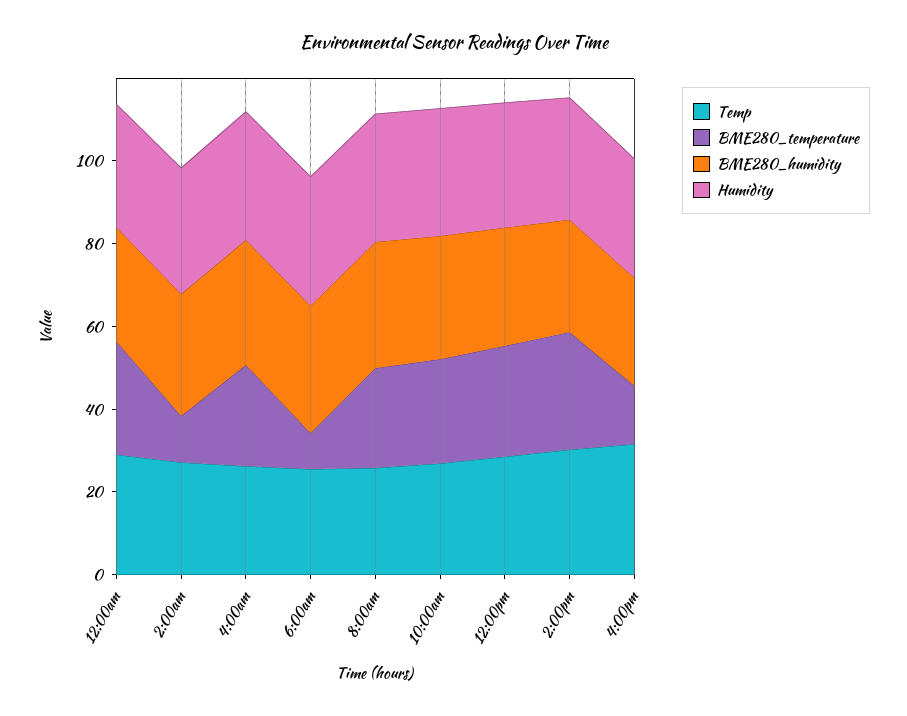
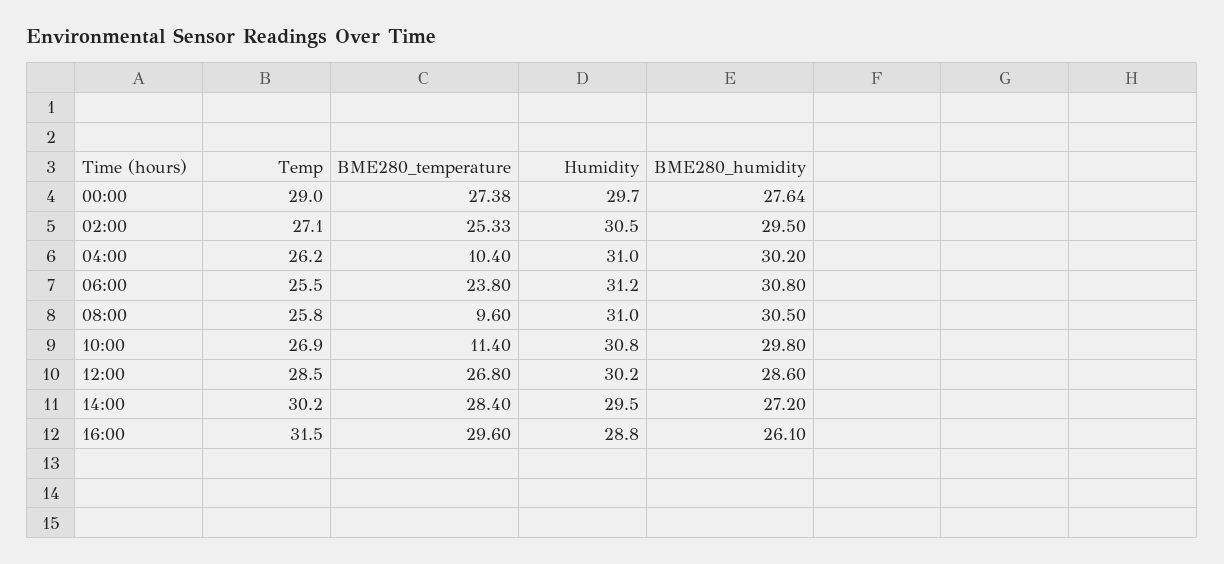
  {
    "Temp": {
      "12:00am": 29,
      "2:00am": 27.1,
      "4:00am": 26.2,
      "6:00am": 25.5,
      "8:00am": 25.8,
      "10:00am": 26.9,
      "12:00pm": 28.5,
      "2:00pm": 30.2,
      "4:00pm": 31.5
    },
    "BME280_temperature": {
      "12:00am": 27.38,
-     "2:00am": 10,
+     "2:00am": 25.33,
-     "4:00am": 25,
+     "4:00am": 10.4,
-     "6:00am": 10,
+     "6:00am": 23.8,
-     "8:00am": 25,
+     "8:00am": 9.6,
-     "10:00am": 25,
+     "10:00am": 11.4,
      "12:00pm": 26.8,
      "2:00pm": 28.4,
-     "4:00pm": 15
+     "4:00pm": 29.6
    },
    "BME280_humidity": {
      "12:00am": 27.64,
      "2:00am": 29.5,
      "4:00am": 30.2,
      "6:00am": 30.8,
      "8:00am": 30.5,
      "10:00am": 29.8,
      "12:00pm": 28.6,
      "2:00pm": 27.2,
      "4:00pm": 26.1
    },
    "Humidity": {
      "12:00am": 29.7,
      "2:00am": 30.5,
      "4:00am": 31,
      "6:00am": 31.2,
      "8:00am": 31,
      "10:00am": 30.8,
      "12:00pm": 30.2,
      "2:00pm": 29.5,
      "4:00pm": 28.8
    }
  }

